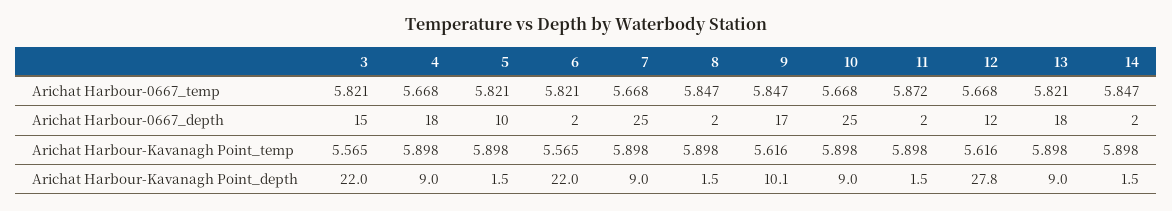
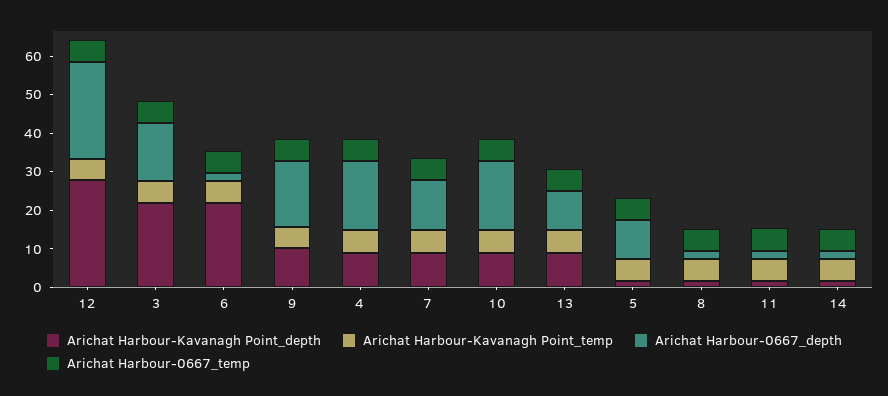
  {
    "Arichat Harbour-0667_temp": {
      "3": 5.821,
      "4": 5.668,
      "5": 5.821,
      "6": 5.821,
      "7": 5.668,
      "8": 5.847,
      "9": 5.847,
      "10": 5.668,
      "11": 5.872,
      "12": 5.668,
      "13": 5.821,
      "14": 5.847
    },
    "Arichat Harbour-0667_depth": {
      "3": 15,
      "4": 18,
      "5": 10,
      "6": 2,
-     "7": 25,
+     "7": 12.5,
      "8": 2,
      "9": 17,
-     "10": 25,
+     "10": 17.5,
      "11": 2,
-     "12": 12,
+     "12": 25,
-     "13": 18,
+     "13": 10,
      "14": 2
    },
    "Arichat Harbour-Kavanagh Point_temp": {
      "3": 5.565,
      "4": 5.898,
      "5": 5.898,
      "6": 5.565,
      "7": 5.898,
      "8": 5.898,
      "9": 5.616,
      "10": 5.898,
      "11": 5.898,
      "12": 5.616,
      "13": 5.898,
      "14": 5.898
    },
    "Arichat Harbour-Kavanagh Point_depth": {
      "3": 22,
      "4": 9,
      "5": 1.5,
      "6": 22,
      "7": 9,
      "8": 1.5,
      "9": 10.1,
      "10": 9,
      "11": 1.5,
      "12": 27.8,
      "13": 9,
      "14": 1.5
    }
  }

